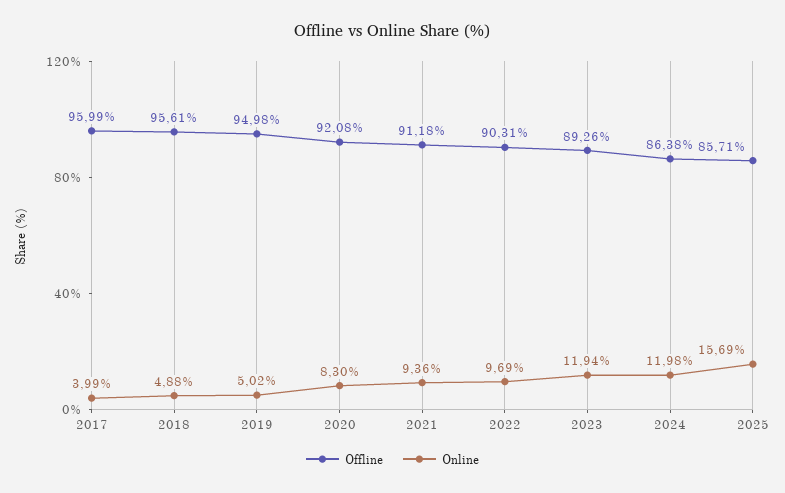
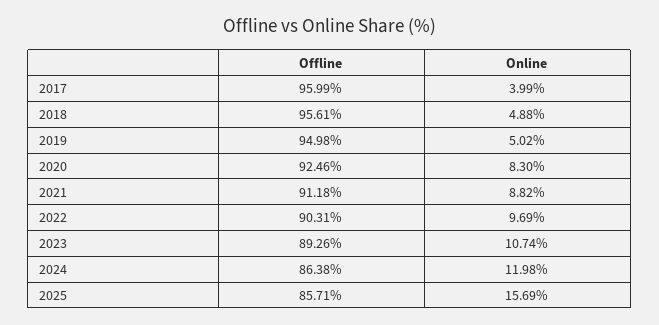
  {
    "Offline": {
      "2017": 95.99,
      "2018": 95.61,
      "2019": 94.98,
-     "2020": 92.08,
+     "2020": 92.46,
      "2021": 91.18,
      "2022": 90.31,
      "2023": 89.26,
      "2024": 86.38,
      "2025": 85.71
    },
    "Online": {
      "2017": 3.99,
      "2018": 4.88,
      "2019": 5.02,
      "2020": 8.3,
-     "2021": 9.36,
+     "2021": 8.82,
      "2022": 9.69,
-     "2023": 11.94,
+     "2023": 10.74,
      "2024": 11.98,
      "2025": 15.69
    }
  }

